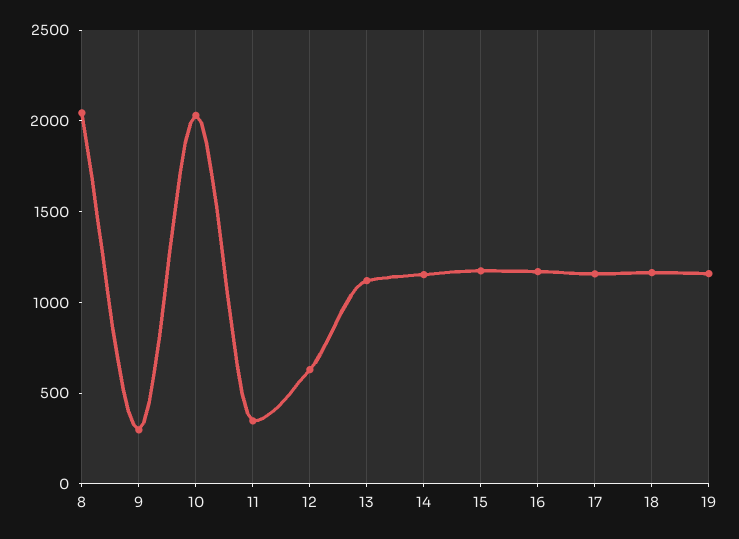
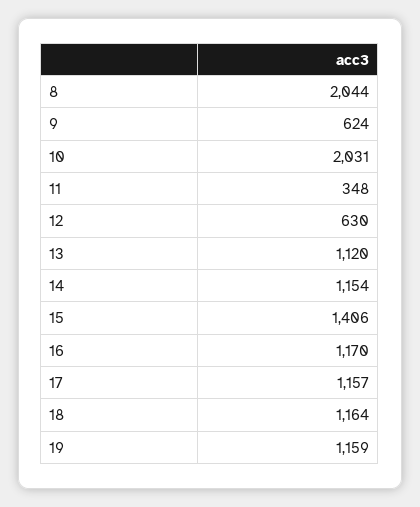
  {
    "8": 2044,
-   "9": 300,
+   "9": 624,
    "10": 2031,
    "11": 348,
    "12": 630,
    "13": 1120,
    "14": 1154,
-   "15": 1200,
+   "15": 1406,
    "16": 1170,
    "17": 1157,
    "18": 1164,
    "19": 1159
  }

